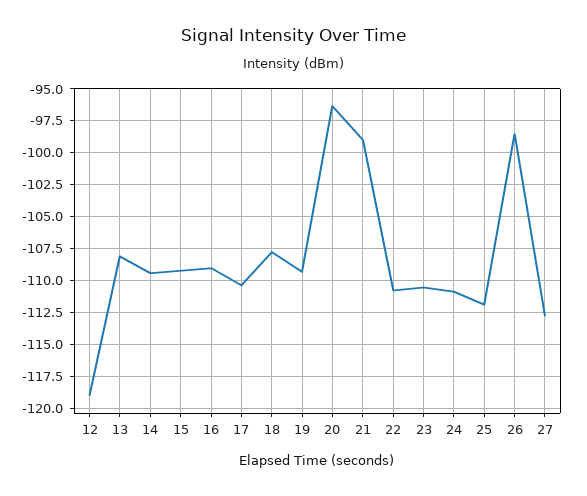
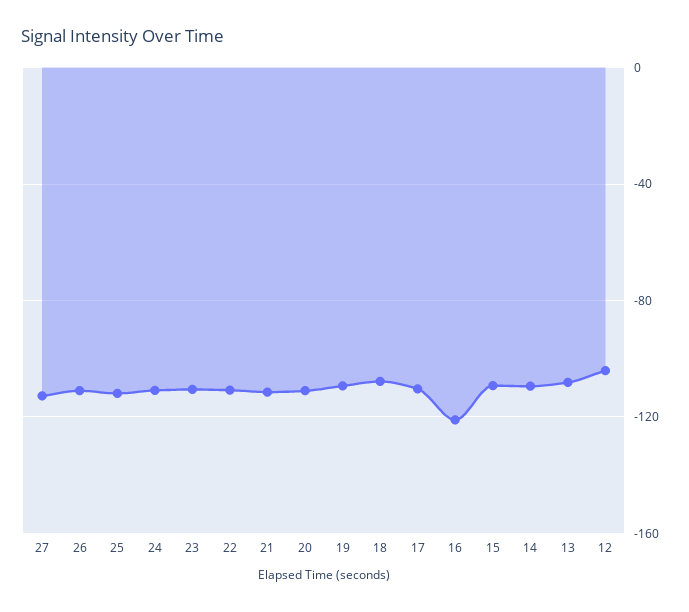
  {
-   "12": -119,
+   "12": -105,
    "13": -108,
    "14": -109.5,
    "15": -109,
-   "16": -109,
+   "16": -120,
    "17": -110.5,
    "18": -108,
    "19": -109.5,
-   "20": -96.5,
+   "20": -110,
-   "21": -99,
+   "21": -110,
    "22": -111,
    "23": -110.5,
    "24": -111,
    "25": -112,
-   "26": -98.5,
+   "26": -110,
    "27": -113
  }

